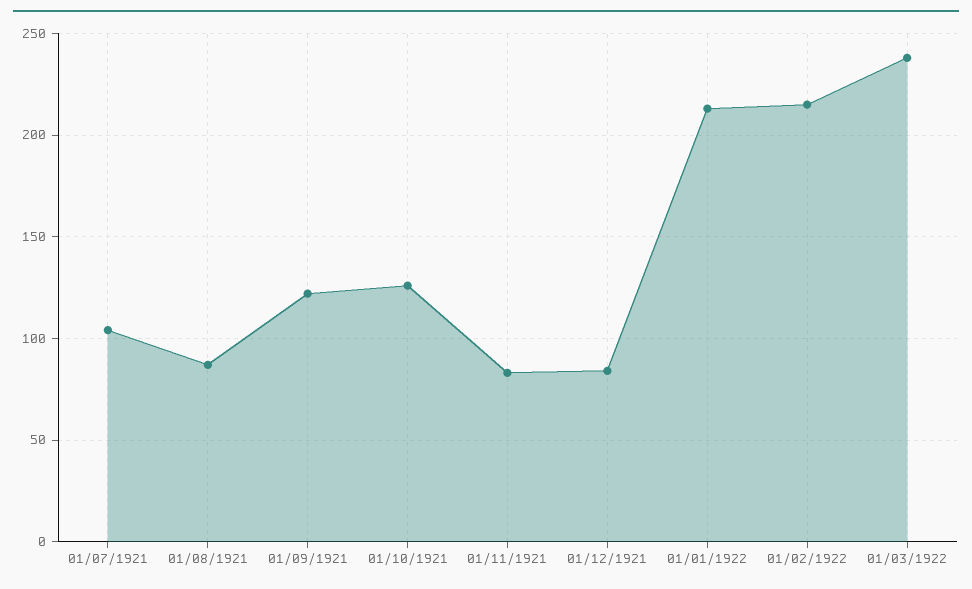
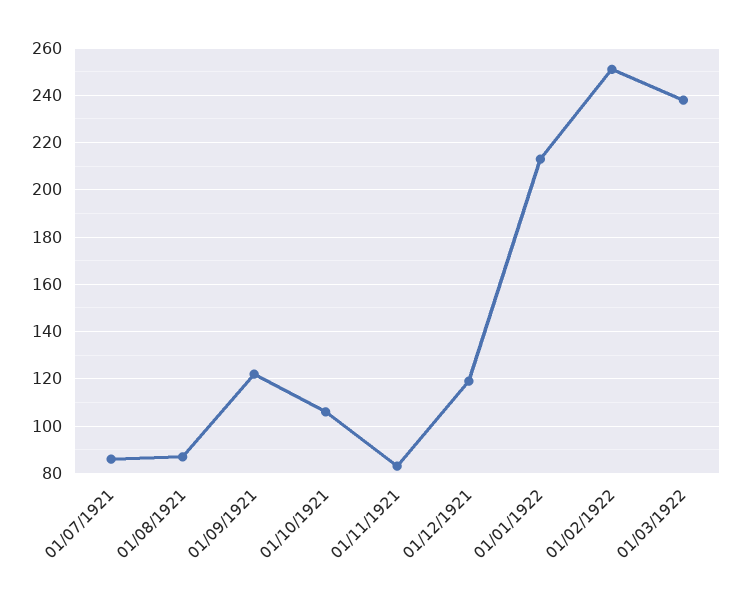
  {
-   "01/07/1921": 105,
+   "01/07/1921": 85,
    "01/08/1921": 85,
    "01/09/1921": 120,
-   "01/10/1921": 125,
+   "01/10/1921": 105,
    "01/11/1921": 85,
-   "01/12/1921": 85,
+   "01/12/1921": 120,
    "01/01/1922": 215,
-   "01/02/1922": 215,
+   "01/02/1922": 250,
    "01/03/1922": 240
  }

